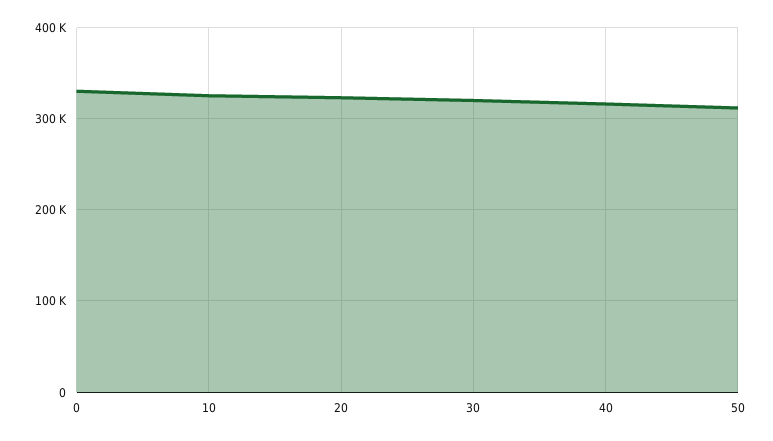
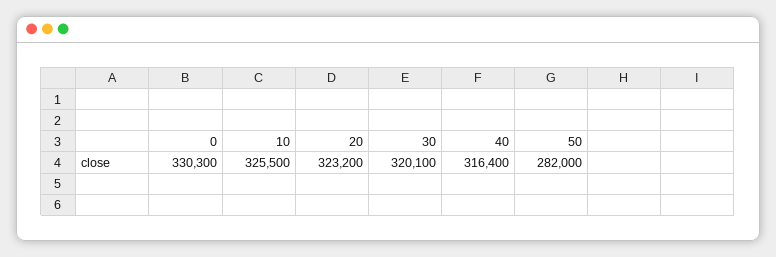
  {
    "0": 330300,
    "10": 325500,
    "20": 323200,
    "30": 320100,
    "40": 316400,
-   "50": 310000
+   "50": 282000
  }

